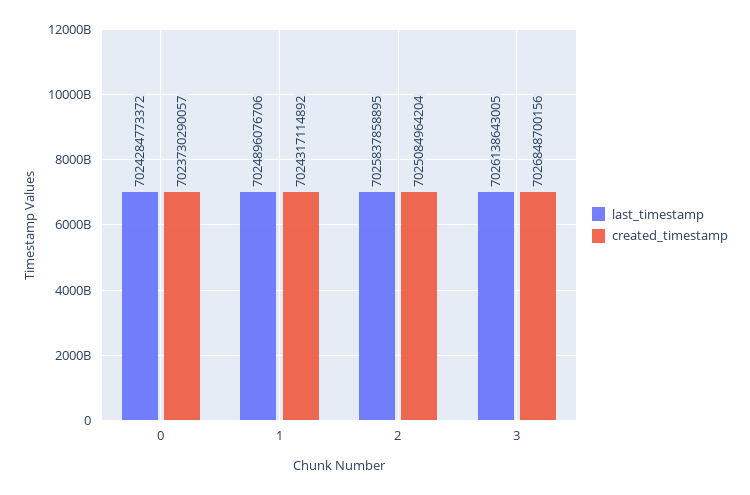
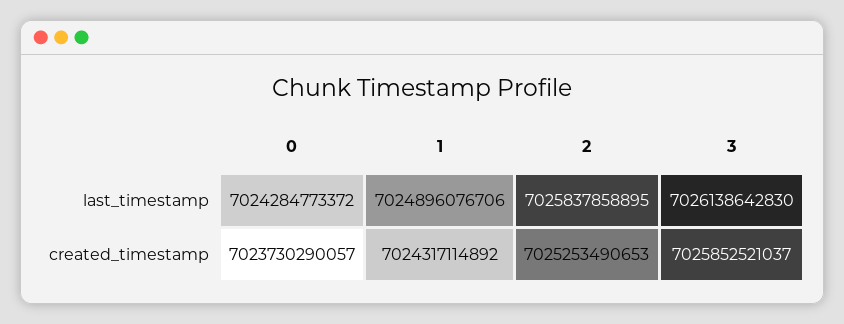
  {
    "last_timestamp": {
      "0": 7024284773372,
      "1": 7024896076706,
      "2": 7025837858895,
-     "3": 7026138643005
+     "3": 7026138642830
    },
    "created_timestamp": {
      "0": 7023730290057,
      "1": 7024317114892,
-     "2": 7025084964204,
+     "2": 7025253490653,
-     "3": 7026848700156
+     "3": 7025852521037
    }
  }

